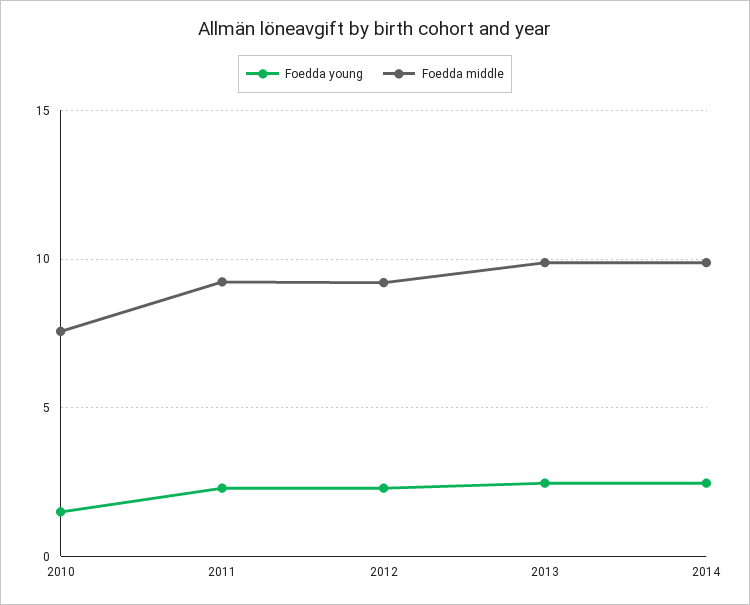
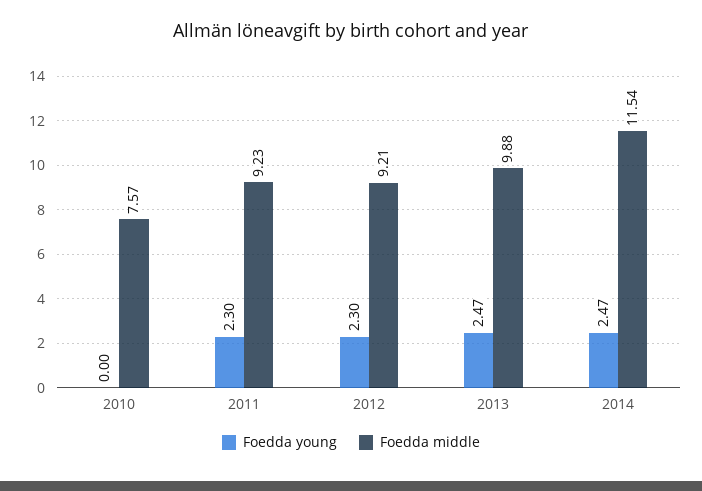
  {
    "Foedda young": {
-     "2010": 1.5,
+     "2010": 0,
      "2011": 2.3,
      "2012": 2.3,
      "2013": 2.47,
      "2014": 2.47
    },
    "Foedda middle": {
      "2010": 7.57,
      "2011": 9.23,
      "2012": 9.21,
      "2013": 9.88,
-     "2014": 10
+     "2014": 11.54
    }
  }

